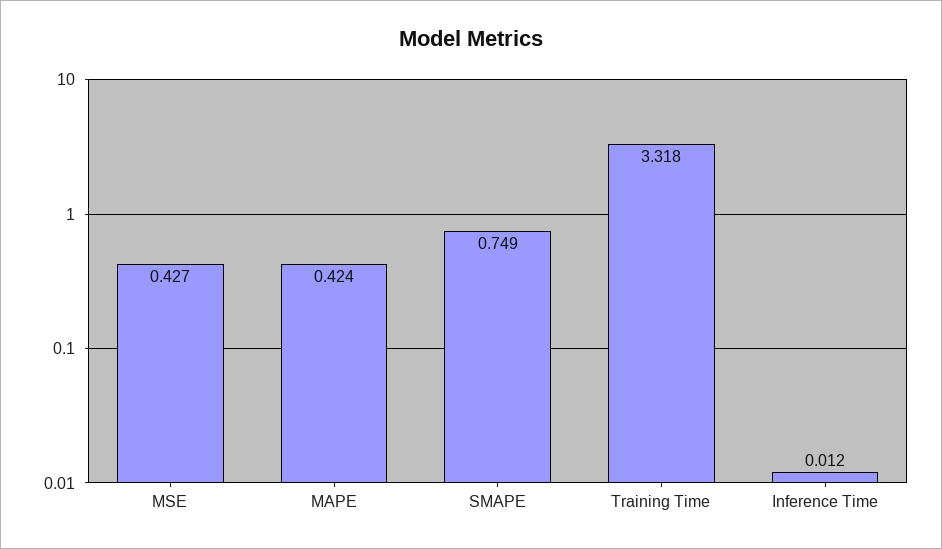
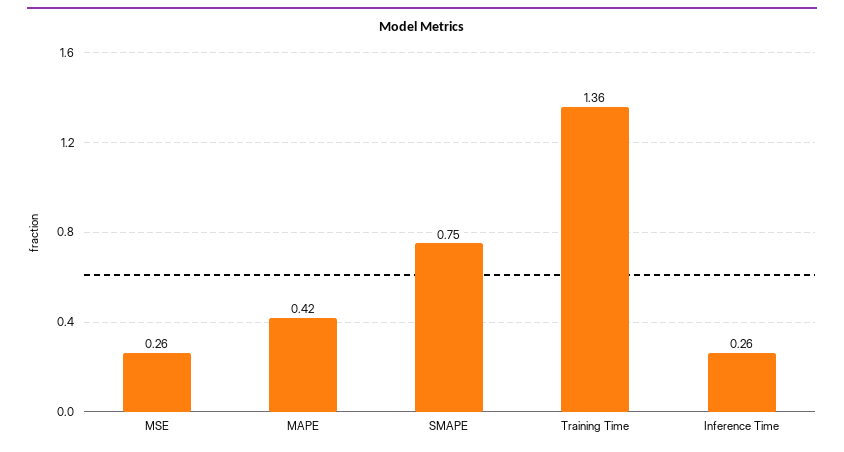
  {
-   "MSE": 0.427,
+   "MSE": 0.26,
    "MAPE": 0.424,
    "SMAPE": 0.749,
-   "Training Time": 3.318,
+   "Training Time": 1.36,
-   "Inference Time": 0.012
+   "Inference Time": 0.26
  }

